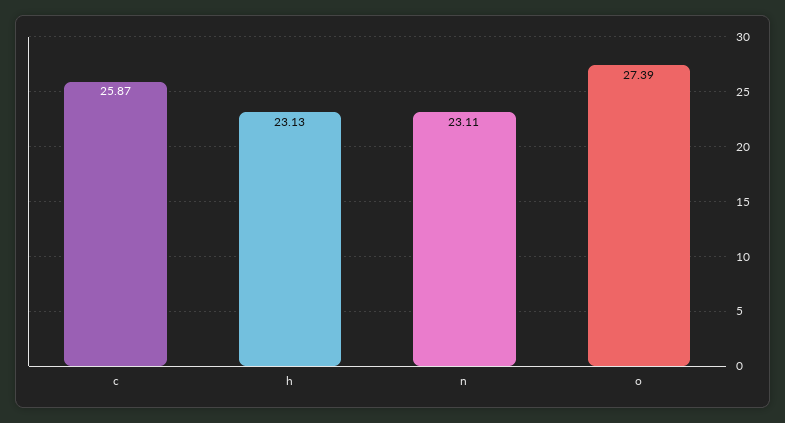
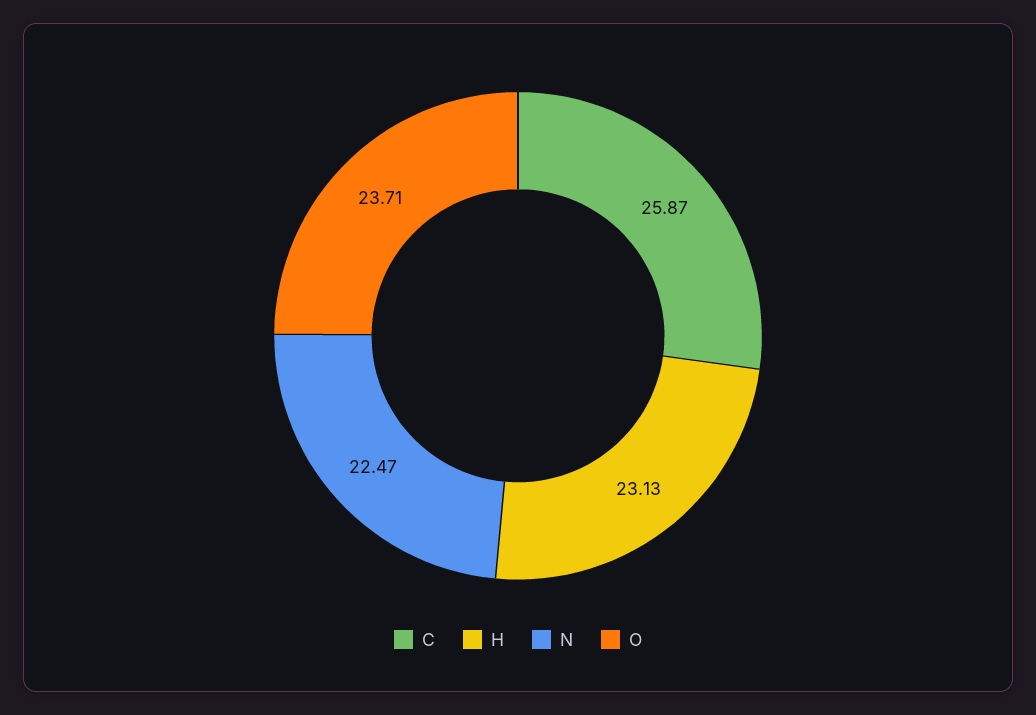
  {
    "c": 25.87,
    "h": 23.13,
-   "n": 23.11,
+   "n": 22.47,
-   "o": 27.39
+   "o": 23.71
  }

